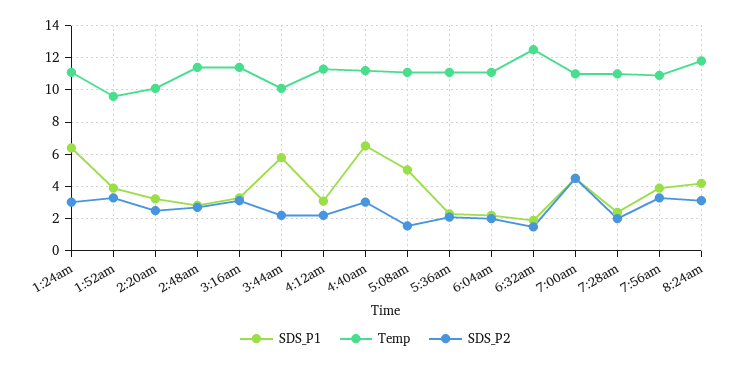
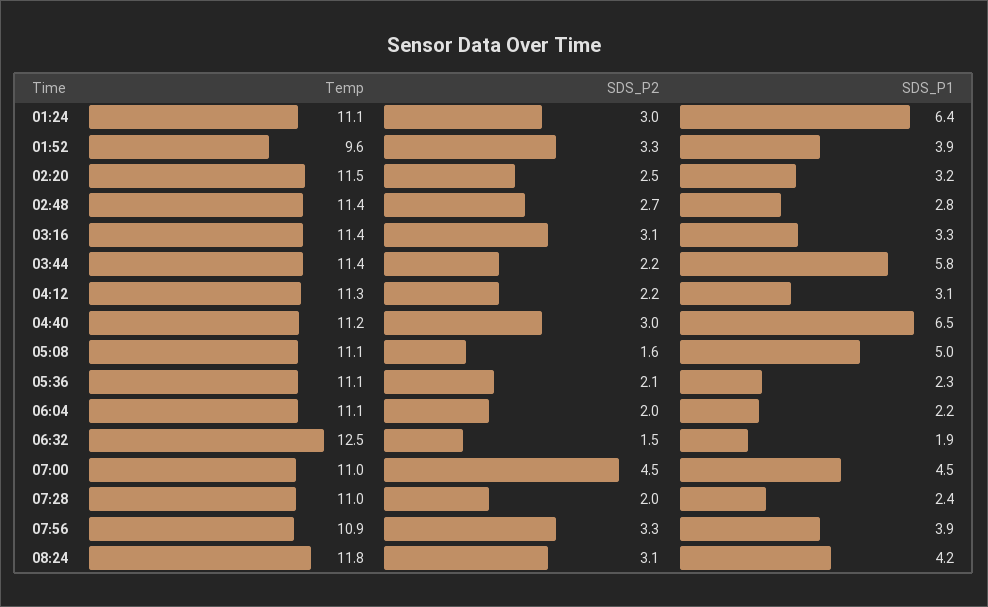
  {
    "SDS_P1": {
      "1:24am": 6.4,
      "1:52am": 3.9,
      "2:20am": 3.2,
      "2:48am": 2.8,
      "3:16am": 3.3,
      "3:44am": 5.8,
      "4:12am": 3.1,
      "4:40am": 6.5,
      "5:08am": 5,
      "5:36am": 2.3,
      "6:04am": 2.2,
      "6:32am": 1.9,
      "7:00am": 4.5,
      "7:28am": 2.4,
      "7:56am": 3.9,
      "8:24am": 4.2
    },
    "Temp": {
      "1:24am": 11.1,
      "1:52am": 9.6,
-     "2:20am": 10,
+     "2:20am": 11.5,
      "2:48am": 11.4,
      "3:16am": 11.4,
-     "3:44am": 10,
+     "3:44am": 11.4,
      "4:12am": 11.3,
      "4:40am": 11.2,
      "5:08am": 11.1,
      "5:36am": 11.1,
      "6:04am": 11.1,
      "6:32am": 12.5,
      "7:00am": 11,
      "7:28am": 11,
      "7:56am": 10.9,
      "8:24am": 11.8
    },
    "SDS_P2": {
      "1:24am": 3,
      "1:52am": 3.3,
      "2:20am": 2.5,
      "2:48am": 2.7,
      "3:16am": 3.1,
      "3:44am": 2.2,
      "4:12am": 2.2,
      "4:40am": 3,
      "5:08am": 1.6,
      "5:36am": 2.1,
      "6:04am": 2,
      "6:32am": 1.5,
      "7:00am": 4.5,
      "7:28am": 2,
      "7:56am": 3.3,
      "8:24am": 3.1
    }
  }

